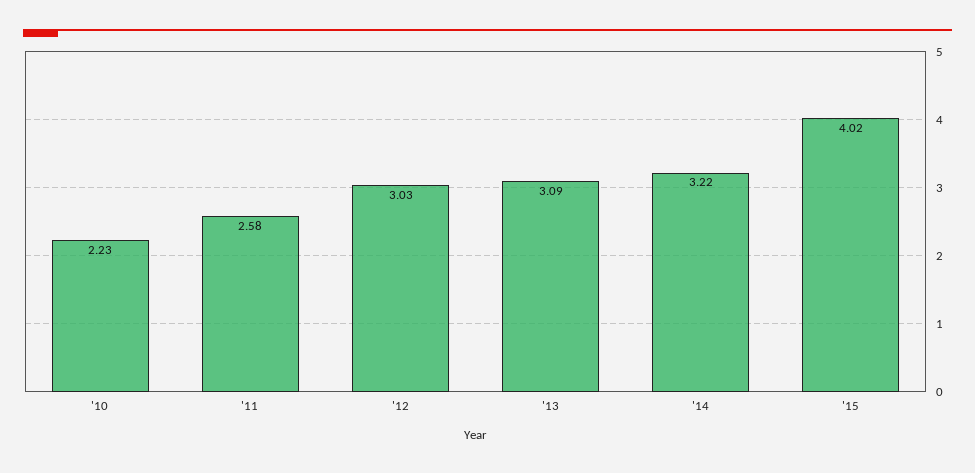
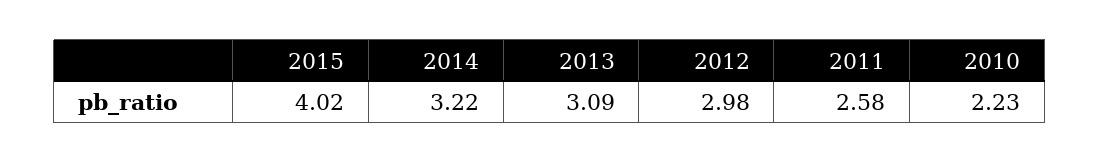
  {
    "'10": 2.23,
    "'11": 2.58,
-   "'12": 3.03,
+   "'12": 2.98,
    "'13": 3.09,
    "'14": 3.22,
    "'15": 4.02
  }

